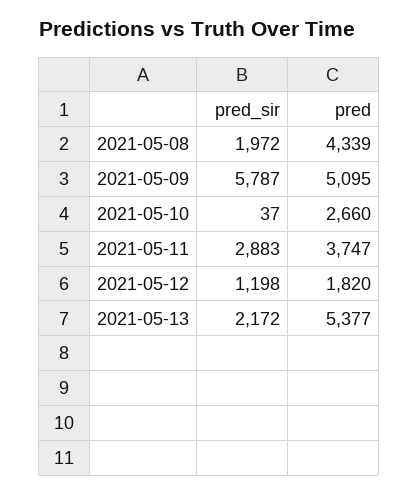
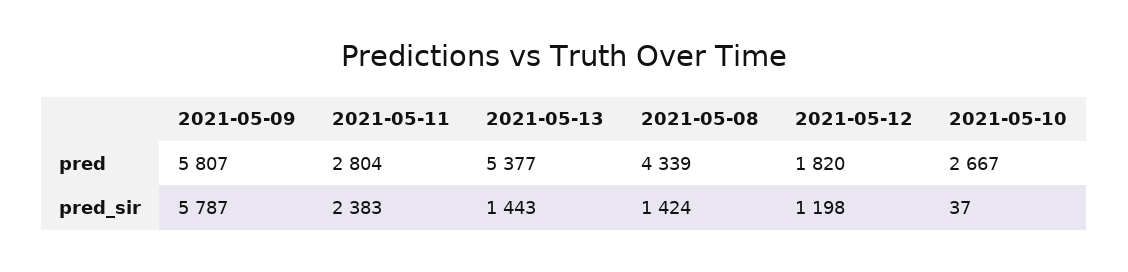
  {
    "pred_sir": {
-     "2021-05-08": 1972,
+     "2021-05-08": 1424,
      "2021-05-09": 5787,
      "2021-05-10": 37,
-     "2021-05-11": 2883,
+     "2021-05-11": 2383,
      "2021-05-12": 1198,
-     "2021-05-13": 2172
+     "2021-05-13": 1443
    },
    "pred": {
      "2021-05-08": 4339,
-     "2021-05-09": 5095,
+     "2021-05-09": 5807,
-     "2021-05-10": 2660,
+     "2021-05-10": 2667,
-     "2021-05-11": 3747,
+     "2021-05-11": 2804,
      "2021-05-12": 1820,
      "2021-05-13": 5377
    }
  }

